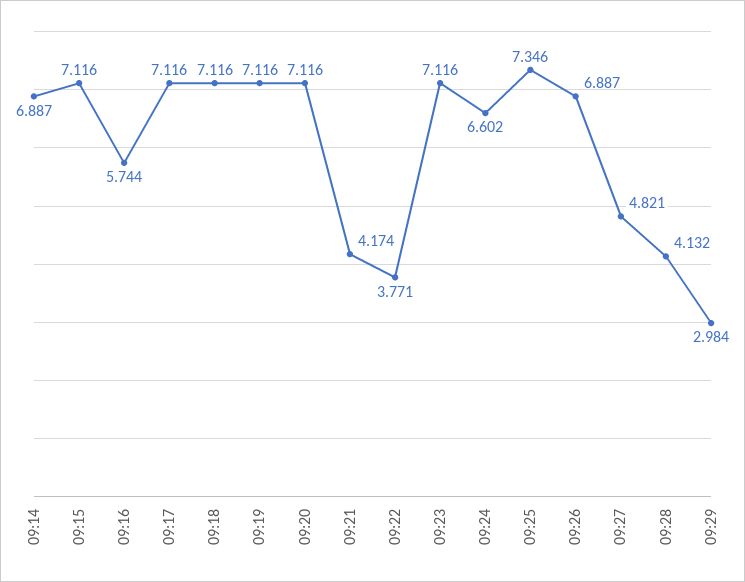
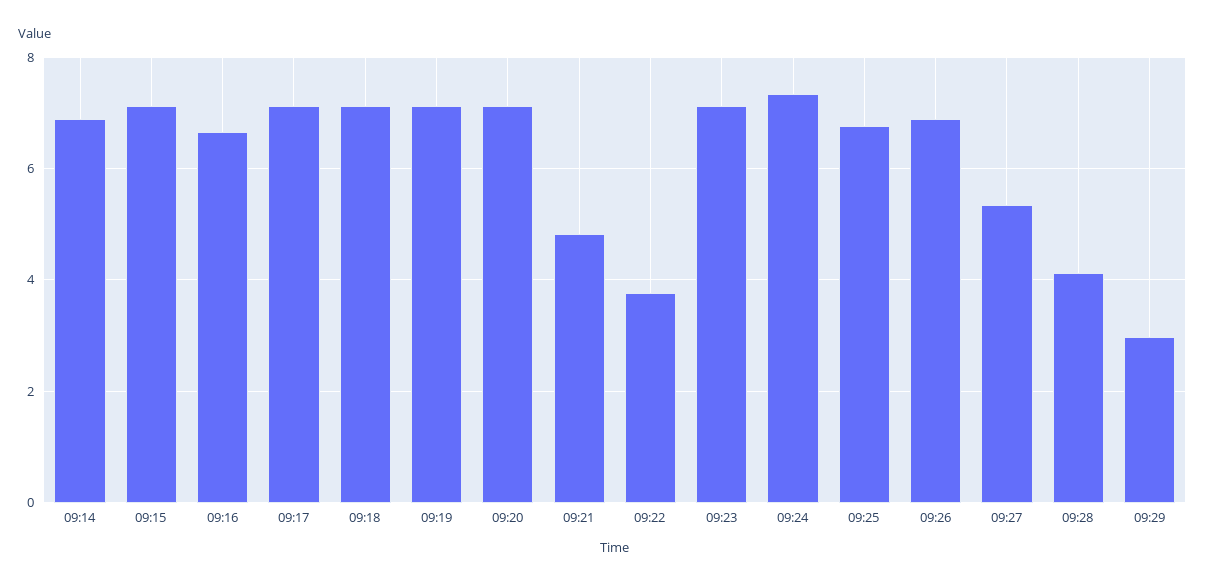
  {
    "09:14": 6.887,
    "09:15": 7.116,
-   "09:16": 5.744,
+   "09:16": 6.6,
    "09:17": 7.116,
    "09:18": 7.116,
    "09:19": 7.116,
    "09:20": 7.116,
-   "09:21": 4.174,
+   "09:21": 4.8,
    "09:22": 3.771,
    "09:23": 7.116,
-   "09:24": 6.602,
+   "09:24": 7.4,
-   "09:25": 7.346,
+   "09:25": 6.8,
    "09:26": 6.887,
-   "09:27": 4.821,
+   "09:27": 5.4,
    "09:28": 4.132,
    "09:29": 2.984
  }

